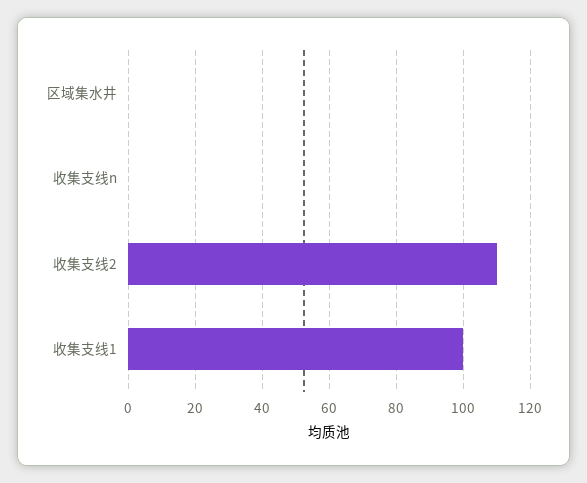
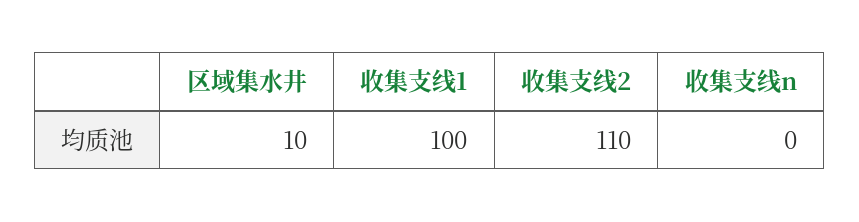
  {
-   "区域集水井": 0,
+   "区域集水井": 10,
    "收集支线n": 0,
    "收集支线2": 110,
    "收集支线1": 100
  }

